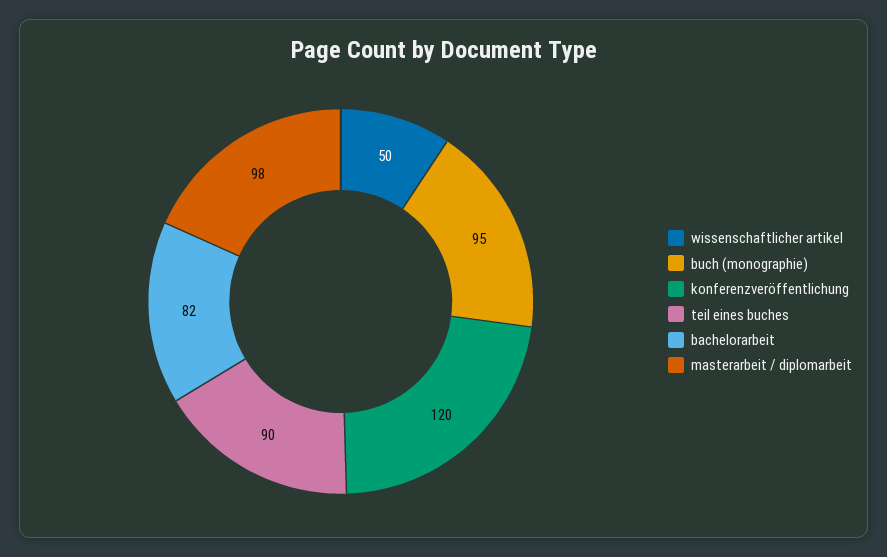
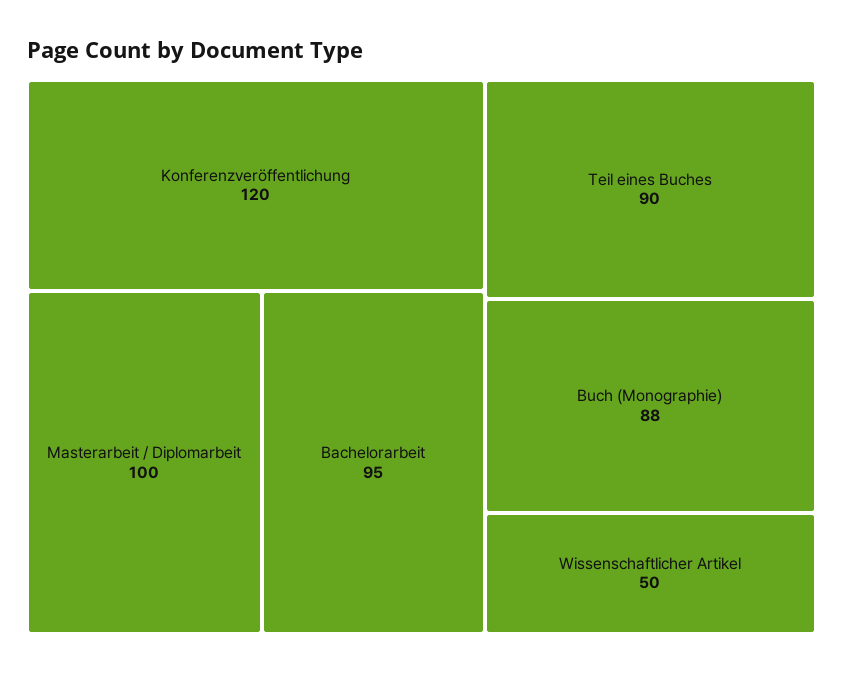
  {
    "wissenschaftlicher artikel": 50,
-   "buch (monographie)": 95,
+   "buch (monographie)": 88,
    "konferenzveröffentlichung": 120,
    "teil eines buches": 90,
-   "bachelorarbeit": 82,
+   "bachelorarbeit": 95,
-   "masterarbeit / diplomarbeit": 98
+   "masterarbeit / diplomarbeit": 100
  }

